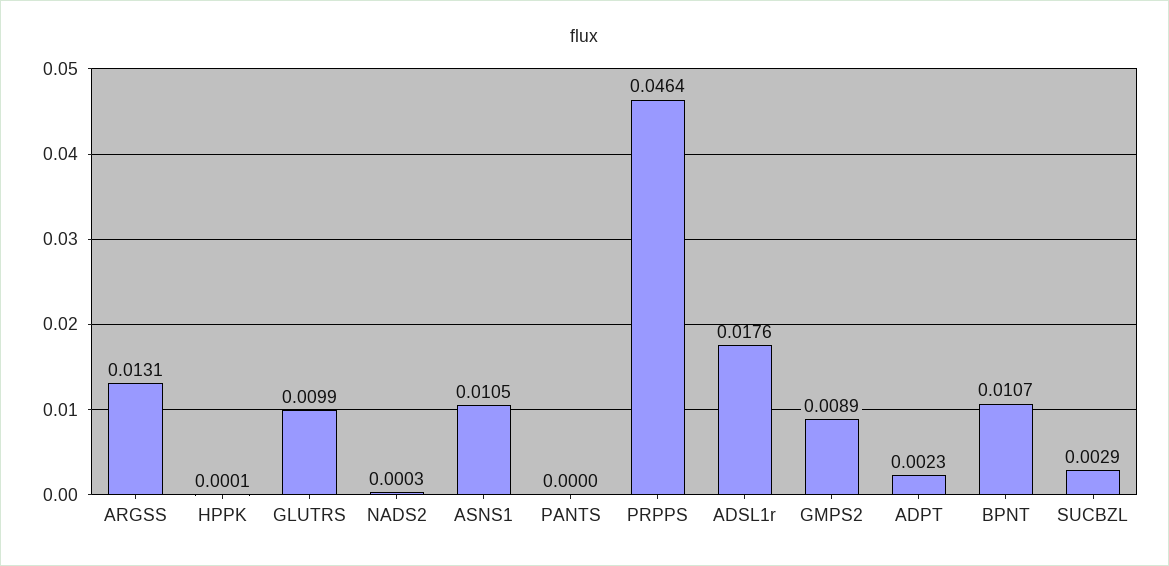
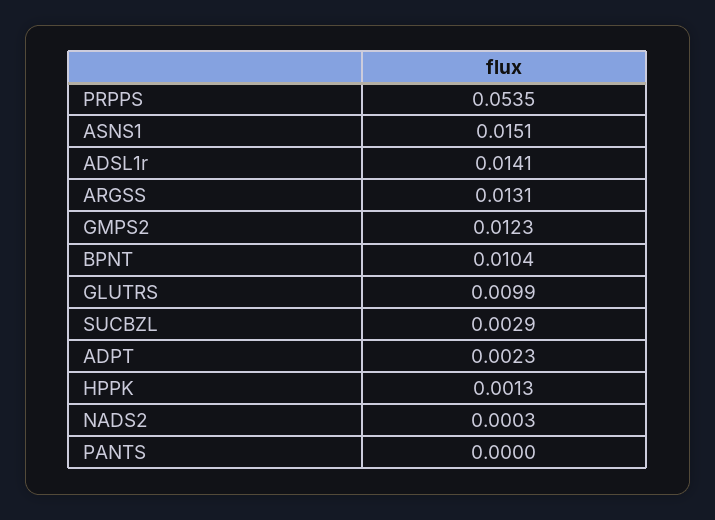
  {
    "ARGSS": 0.0131,
-   "HPPK": 0.0001,
+   "HPPK": 0.0013,
    "GLUTRS": 0.0099,
    "NADS2": 0.0003,
-   "ASNS1": 0.0105,
+   "ASNS1": 0.0151,
    "PANTS": 0,
-   "PRPPS": 0.0464,
+   "PRPPS": 0.0535,
-   "ADSL1r": 0.0176,
+   "ADSL1r": 0.0141,
-   "GMPS2": 0.0089,
+   "GMPS2": 0.0123,
    "ADPT": 0.0023,
-   "BPNT": 0.0107,
+   "BPNT": 0.0104,
    "SUCBZL": 0.0029
  }

